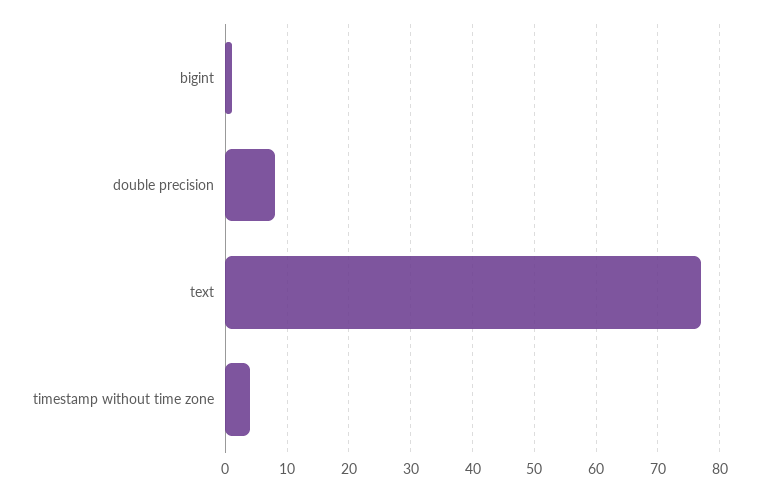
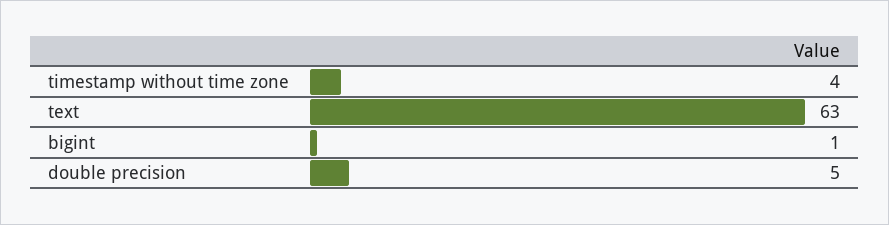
  {
    "bigint": 1,
-   "double precision": 8,
+   "double precision": 5,
-   "text": 77,
+   "text": 63,
    "timestamp without time zone": 4
  }

